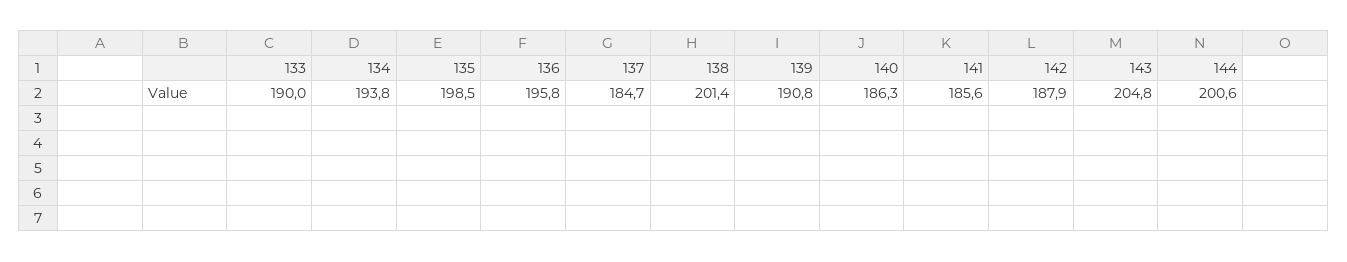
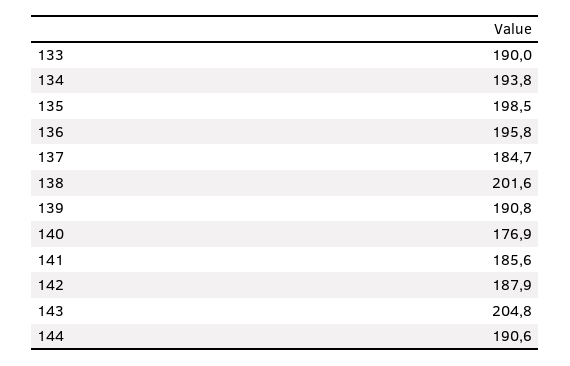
  {
    "133": 190,
    "134": 193.8,
    "135": 198.5,
    "136": 195.8,
    "137": 184.7,
-   "138": 201.4,
+   "138": 201.6,
    "139": 190.8,
-   "140": 186.3,
+   "140": 176.9,
    "141": 185.6,
    "142": 187.9,
    "143": 204.8,
-   "144": 200.6
+   "144": 190.6
  }

